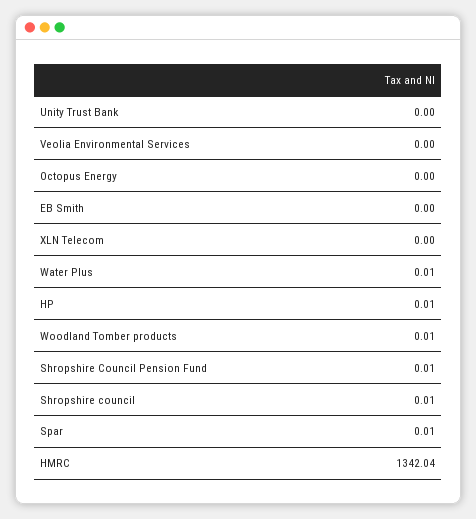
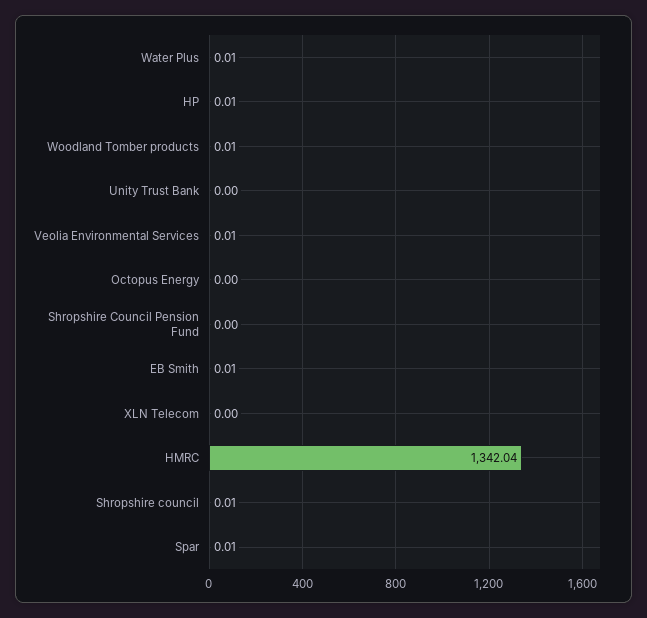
  {
    "Unity Trust Bank": 0,
-   "Veolia Environmental Services": 0,
+   "Veolia Environmental Services": 0.01,
    "Octopus Energy": 0,
-   "EB Smith": 0,
+   "EB Smith": 0.01,
    "XLN Telecom": 0,
    "Water Plus": 0.01,
    "HP": 0.01,
    "Woodland Tomber products": 0.01,
-   "Shropshire Council Pension Fund": 0.01,
+   "Shropshire Council Pension Fund": 0,
    "Shropshire council": 0.01,
    "Spar": 0.01,
    "HMRC": 1342.04
  }

